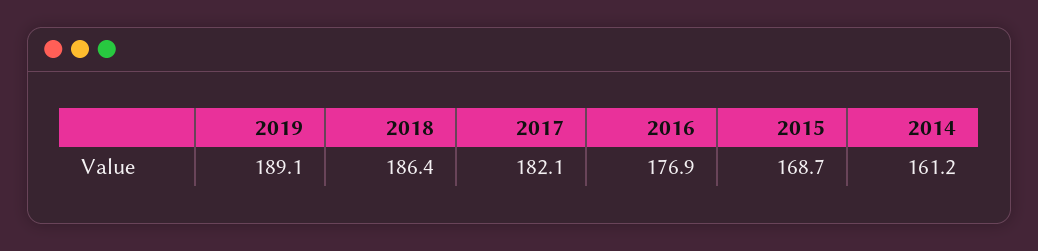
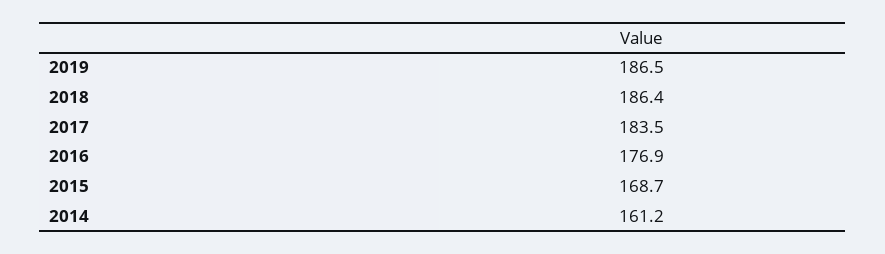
  {
-   "2019": 189.1,
+   "2019": 186.5,
    "2018": 186.4,
-   "2017": 182.1,
+   "2017": 183.5,
    "2016": 176.9,
    "2015": 168.7,
    "2014": 161.2
  }

